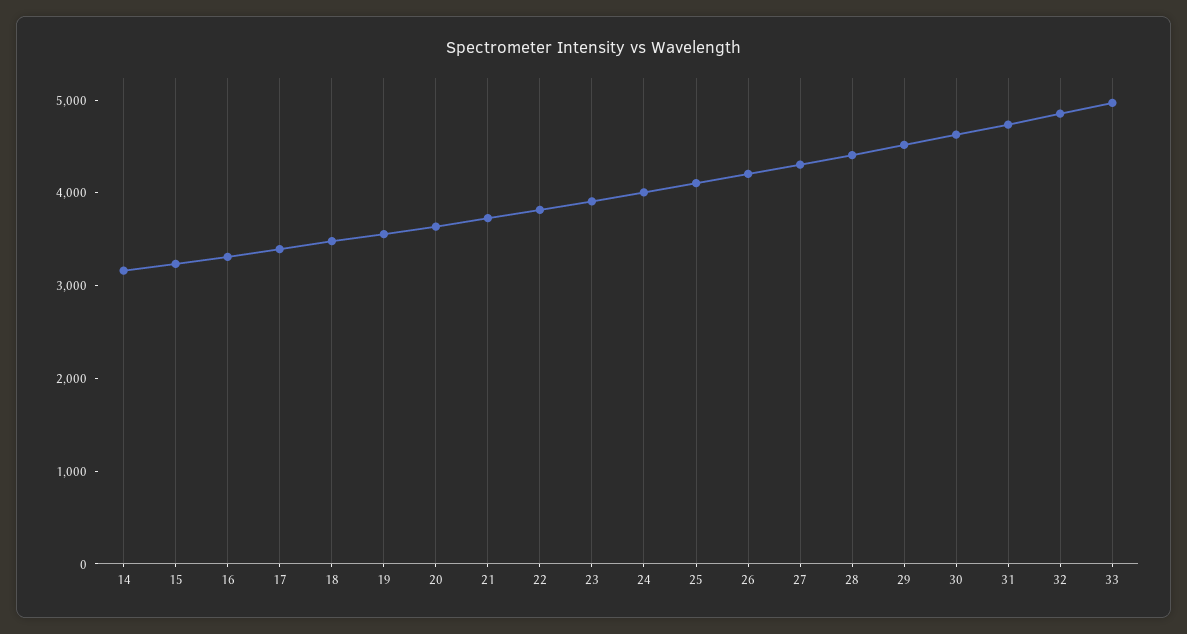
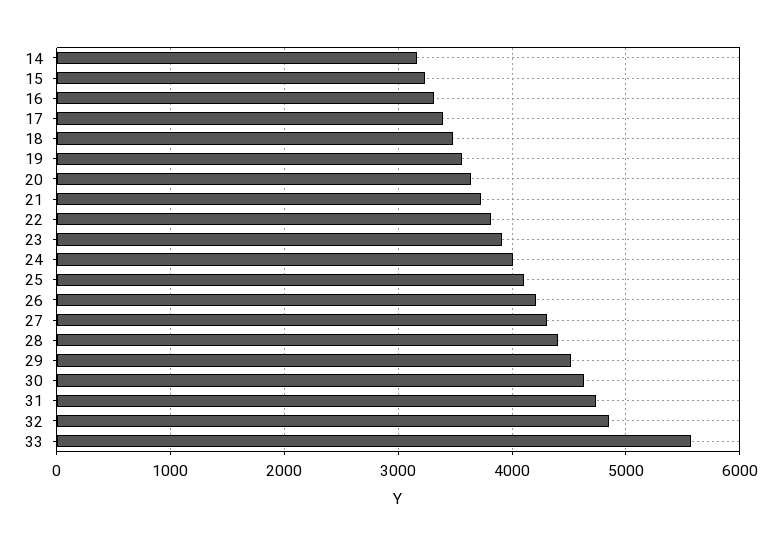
  {
    "14": 3200,
    "15": 3200,
    "16": 3300,
    "17": 3400,
    "18": 3500,
    "19": 3600,
    "20": 3600,
    "21": 3700,
    "22": 3800,
    "23": 3900,
    "24": 4000,
    "25": 4100,
    "26": 4200,
    "27": 4300,
    "28": 4400,
    "29": 4500,
    "30": 4600,
    "31": 4700,
    "32": 4900,
-   "33": 5000
+   "33": 5600
  }

